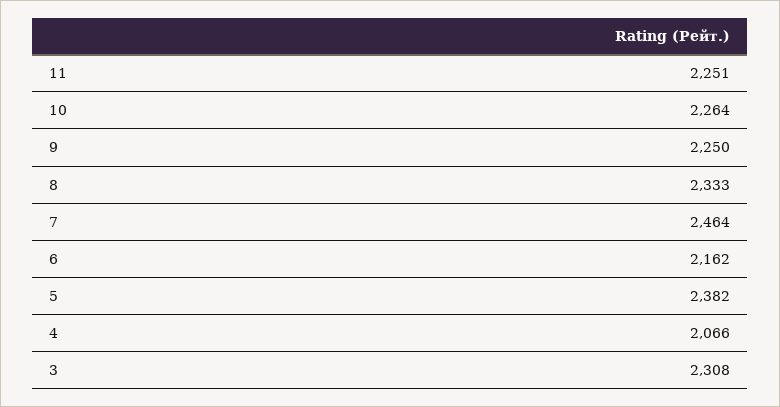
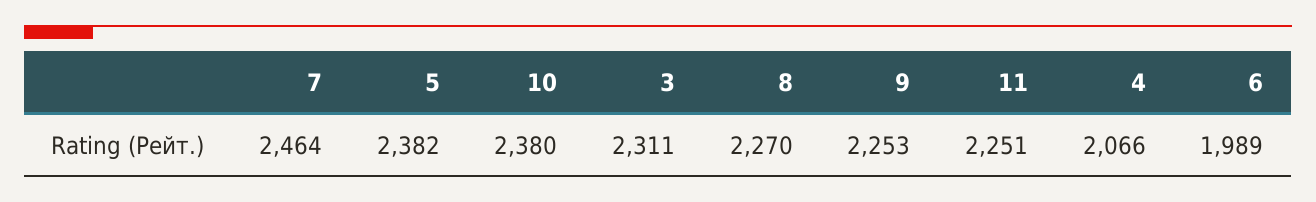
  {
    "11": 2251,
-   "10": 2264,
+   "10": 2380,
-   "9": 2250,
+   "9": 2253,
-   "8": 2333,
+   "8": 2270,
    "7": 2464,
-   "6": 2162,
+   "6": 1989,
    "5": 2382,
    "4": 2066,
-   "3": 2308
+   "3": 2311
  }

